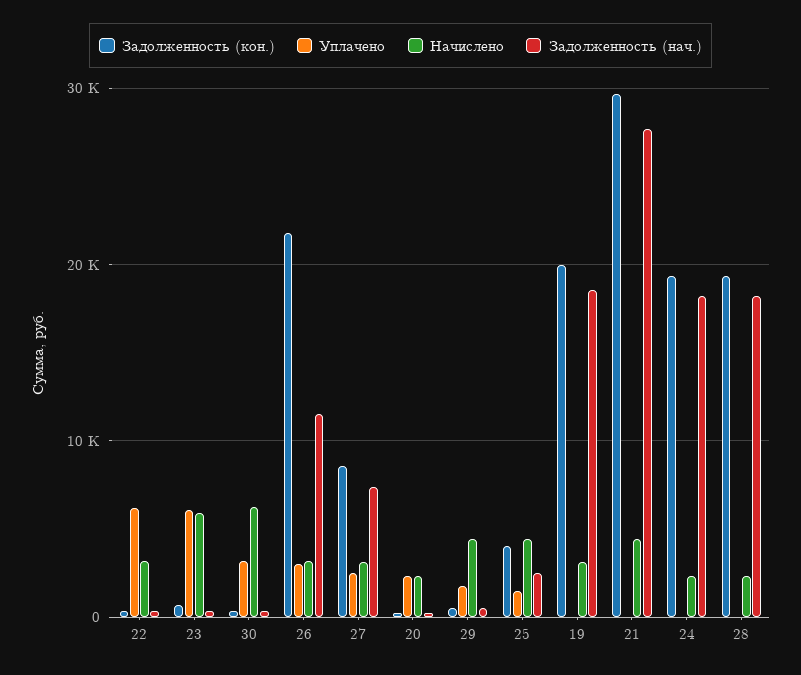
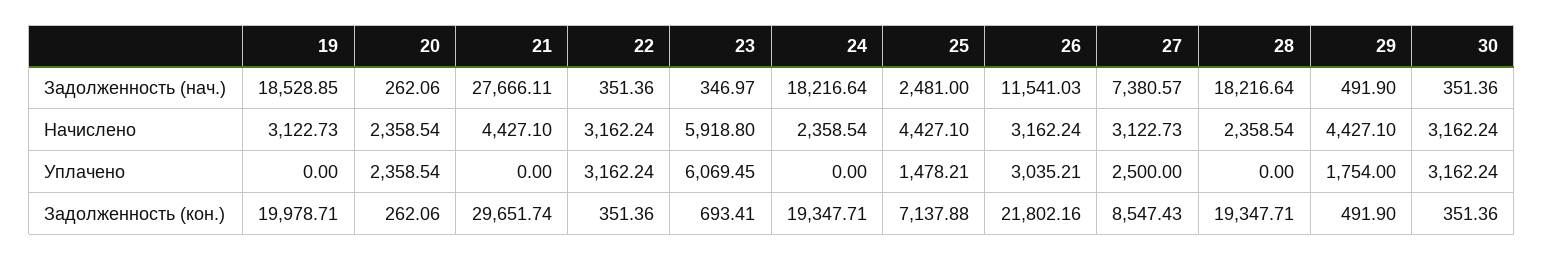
  {
    "Задолженность (кон.)": {
      "22": 351.36,
      "23": 693.41,
      "30": 351.36,
      "26": 21802.16,
      "27": 8547.43,
      "20": 262.06,
      "29": 491.9,
-     "25": 4000,
+     "25": 7137.88,
      "19": 19978.71,
      "21": 29651.74,
      "24": 19347.71,
      "28": 19347.71
    },
    "Уплачено": {
-     "22": 6000,
+     "22": 3162.24,
      "23": 6069.45,
      "30": 3162.24,
      "26": 3035.21,
      "27": 2500,
      "20": 2358.54,
      "29": 1754,
      "25": 1478.21,
      "19": 0,
      "21": 0,
      "24": 0,
      "28": 0
    },
    "Начислено": {
      "22": 3162.24,
      "23": 5918.8,
-     "30": 6000,
+     "30": 3162.24,
      "26": 3162.24,
      "27": 3122.73,
      "20": 2358.54,
      "29": 4427.1,
      "25": 4427.1,
      "19": 3122.73,
      "21": 4427.1,
      "24": 2358.54,
      "28": 2358.54
    },
    "Задолженность (нач.)": {
      "22": 351.36,
      "23": 346.97,
      "30": 351.36,
      "26": 11541.03,
      "27": 7380.57,
      "20": 262.06,
      "29": 491.9,
      "25": 2481,
      "19": 18528.85,
      "21": 27666.11,
      "24": 18216.64,
      "28": 18216.64
    }
  }

